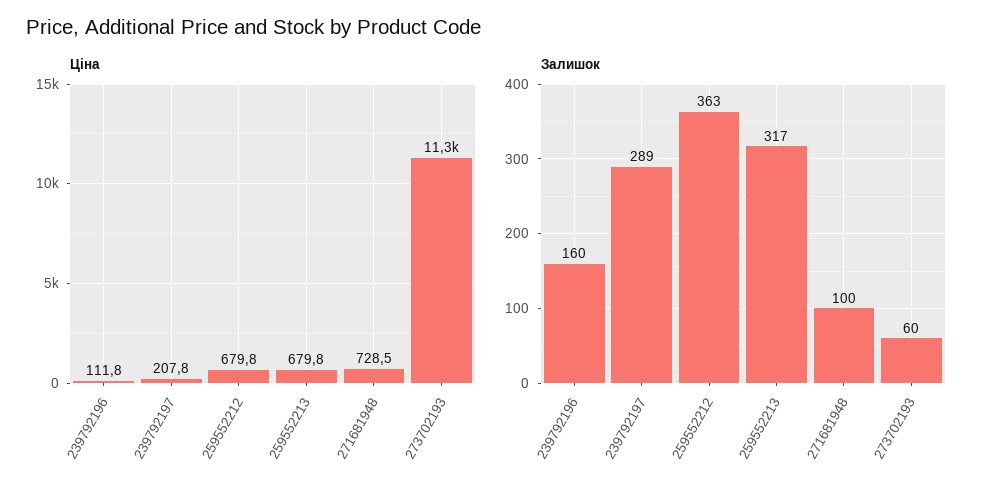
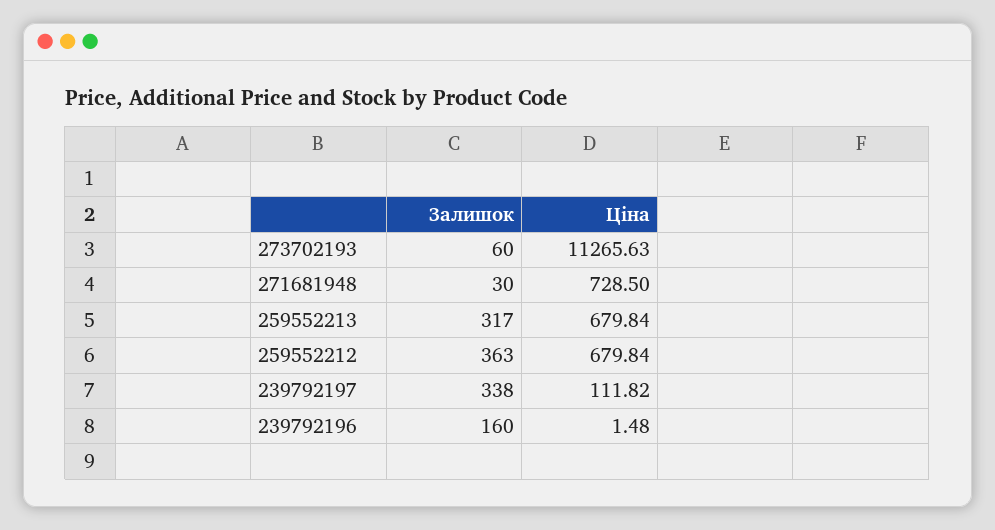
  {
    "Ціна": {
-     "239792196": 111.8,
+     "239792196": 1.48,
-     "239792197": 207.8,
+     "239792197": 111.82,
      "259552212": 679.84,
      "259552213": 679.84,
      "271681948": 728.5,
      "273702193": 11265.63
    },
    "Залишок": {
      "239792196": 160,
-     "239792197": 289,
+     "239792197": 338,
      "259552212": 363,
      "259552213": 317,
-     "271681948": 100,
+     "271681948": 30,
      "273702193": 60
    }
  }

